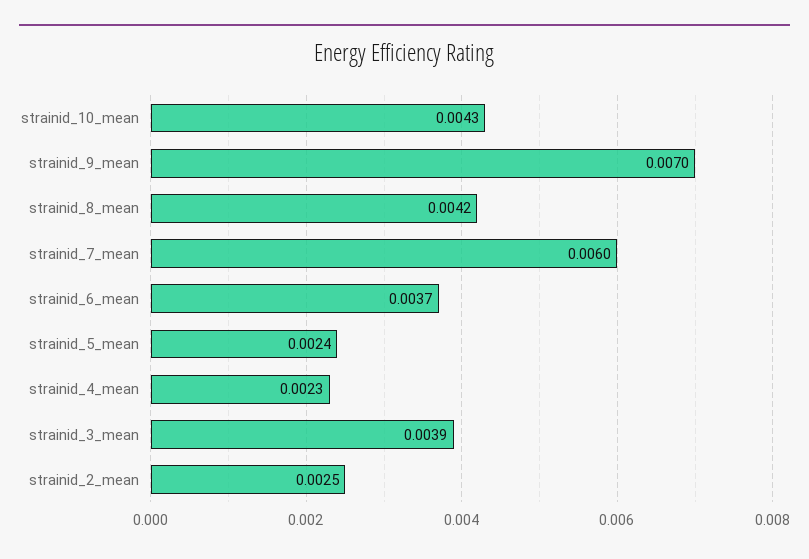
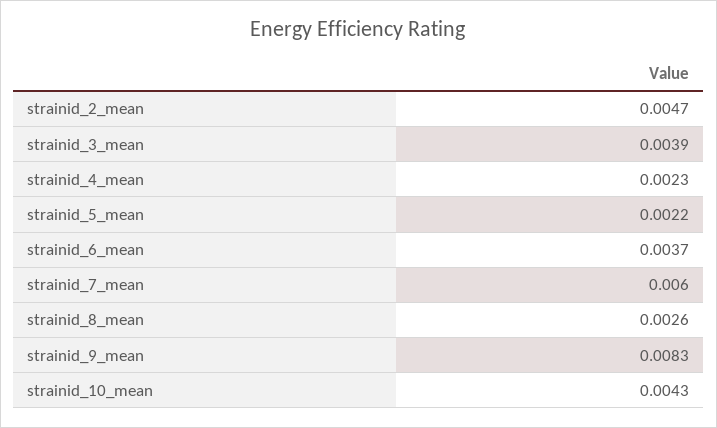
  {
    "strainid_10_mean": 0.0043,
-   "strainid_9_mean": 0.007,
+   "strainid_9_mean": 0.0083,
-   "strainid_8_mean": 0.0042,
+   "strainid_8_mean": 0.0026,
    "strainid_7_mean": 0.006,
    "strainid_6_mean": 0.0037,
-   "strainid_5_mean": 0.0024,
+   "strainid_5_mean": 0.0022,
    "strainid_4_mean": 0.0023,
    "strainid_3_mean": 0.0039,
-   "strainid_2_mean": 0.0025
+   "strainid_2_mean": 0.0047
  }

